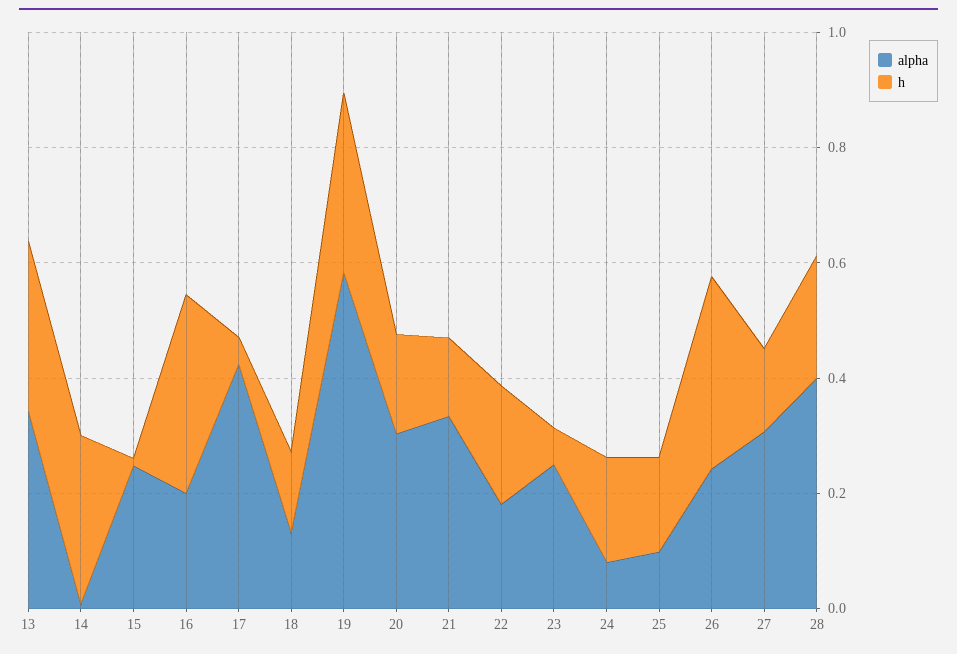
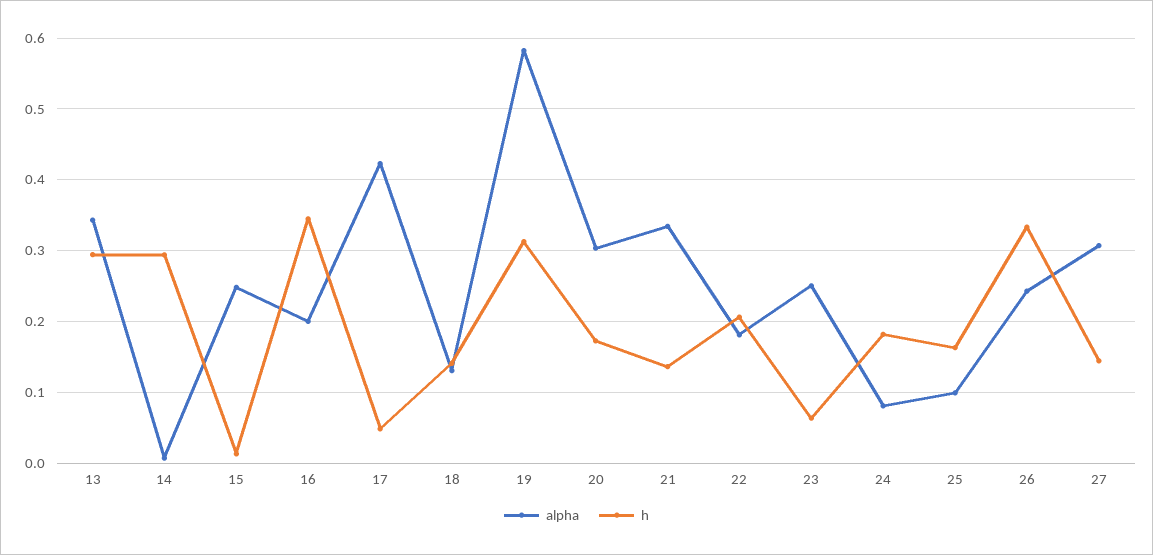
  {
    "alpha": {
      "13": 0.34,
      "14": 0.01,
      "15": 0.25,
      "16": 0.2,
      "17": 0.42,
      "18": 0.13,
      "19": 0.58,
      "20": 0.3,
      "21": 0.33,
      "22": 0.18,
      "23": 0.25,
      "24": 0.08,
      "25": 0.1,
      "26": 0.24,
-     "27": 0.31,
+     "27": 0.31
-     "28": 0.4
    },
    "h": {
      "13": 0.29,
      "14": 0.29,
      "15": 0.01,
      "16": 0.34,
      "17": 0.05,
      "18": 0.14,
      "19": 0.31,
      "20": 0.17,
      "21": 0.14,
      "22": 0.21,
      "23": 0.06,
      "24": 0.18,
      "25": 0.16,
      "26": 0.33,
-     "27": 0.14,
+     "27": 0.14
-     "28": 0.2
    }
  }

